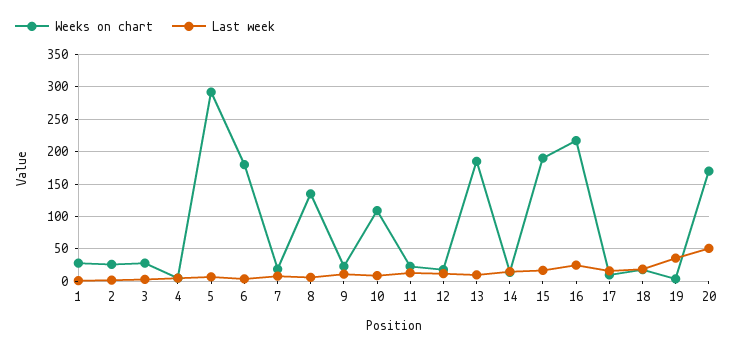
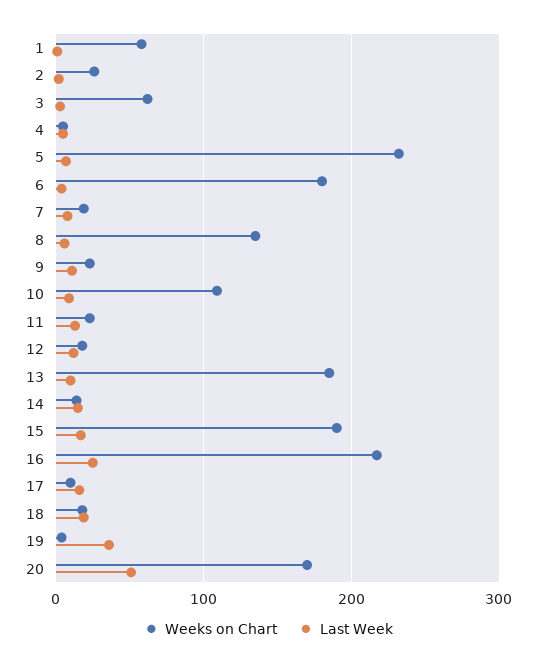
  {
    "Weeks on chart": {
-     "1": 30,
+     "1": 60,
      "2": 30,
-     "3": 30,
+     "3": 60,
      "4": 10,
-     "5": 290,
+     "5": 230,
      "6": 180,
      "7": 20,
      "8": 140,
      "9": 20,
      "10": 110,
      "11": 20,
      "12": 20,
      "13": 190,
      "14": 10,
      "15": 190,
      "16": 220,
      "17": 10,
      "18": 20,
      "19": 0,
      "20": 170
    },
    "Last week": {
      "1": 0,
      "2": 0,
      "3": 0,
      "4": 10,
      "5": 10,
      "6": 0,
      "7": 10,
      "8": 10,
      "9": 10,
      "10": 10,
      "11": 10,
      "12": 10,
      "13": 10,
      "14": 20,
      "15": 20,
      "16": 30,
      "17": 20,
      "18": 20,
      "19": 40,
      "20": 50
    }
  }

